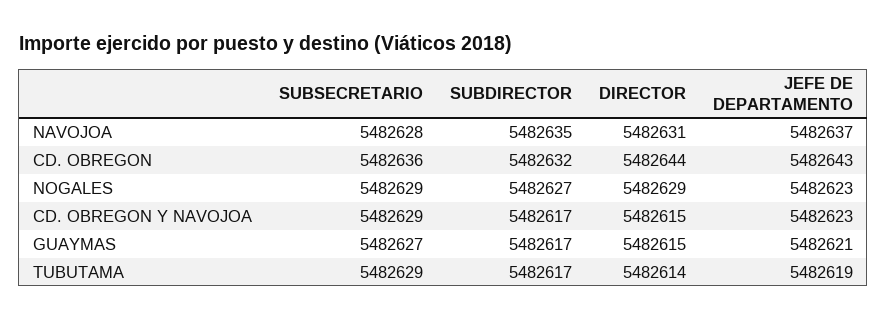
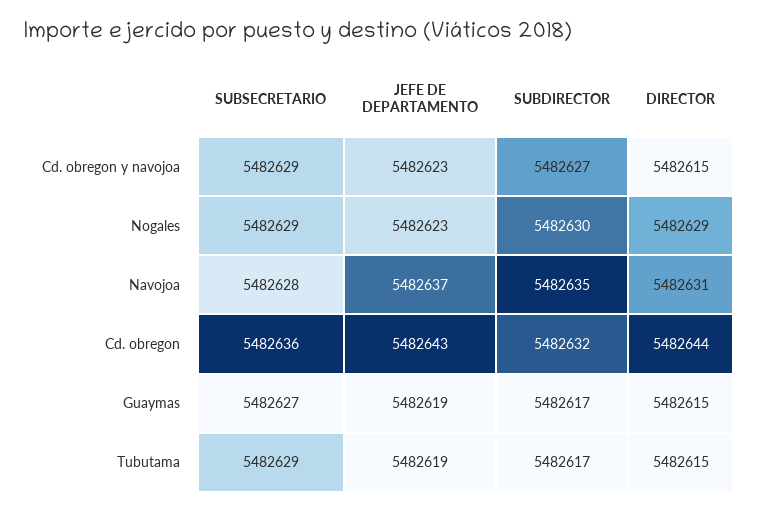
  {
    "SUBSECRETARIO": {
      "NAVOJOA": 5482628,
      "CD. OBREGON": 5482636,
      "NOGALES": 5482629,
      "CD. OBREGON Y NAVOJOA": 5482629,
      "GUAYMAS": 5482627,
      "TUBUTAMA": 5482629
    },
    "SUBDIRECTOR": {
      "NAVOJOA": 5482635,
      "CD. OBREGON": 5482632,
-     "NOGALES": 5482627,
+     "NOGALES": 5482630,
-     "CD. OBREGON Y NAVOJOA": 5482617,
+     "CD. OBREGON Y NAVOJOA": 5482627,
      "GUAYMAS": 5482617,
      "TUBUTAMA": 5482617
    },
    "DIRECTOR": {
      "NAVOJOA": 5482631,
      "CD. OBREGON": 5482644,
      "NOGALES": 5482629,
      "CD. OBREGON Y NAVOJOA": 5482615,
      "GUAYMAS": 5482615,
-     "TUBUTAMA": 5482614
+     "TUBUTAMA": 5482615
    },
    "JEFE DE DEPARTAMENTO": {
      "NAVOJOA": 5482637,
      "CD. OBREGON": 5482643,
      "NOGALES": 5482623,
      "CD. OBREGON Y NAVOJOA": 5482623,
-     "GUAYMAS": 5482621,
+     "GUAYMAS": 5482619,
      "TUBUTAMA": 5482619
    }
  }

